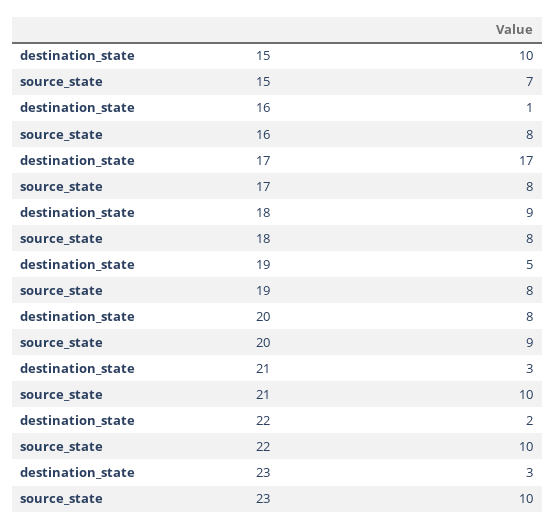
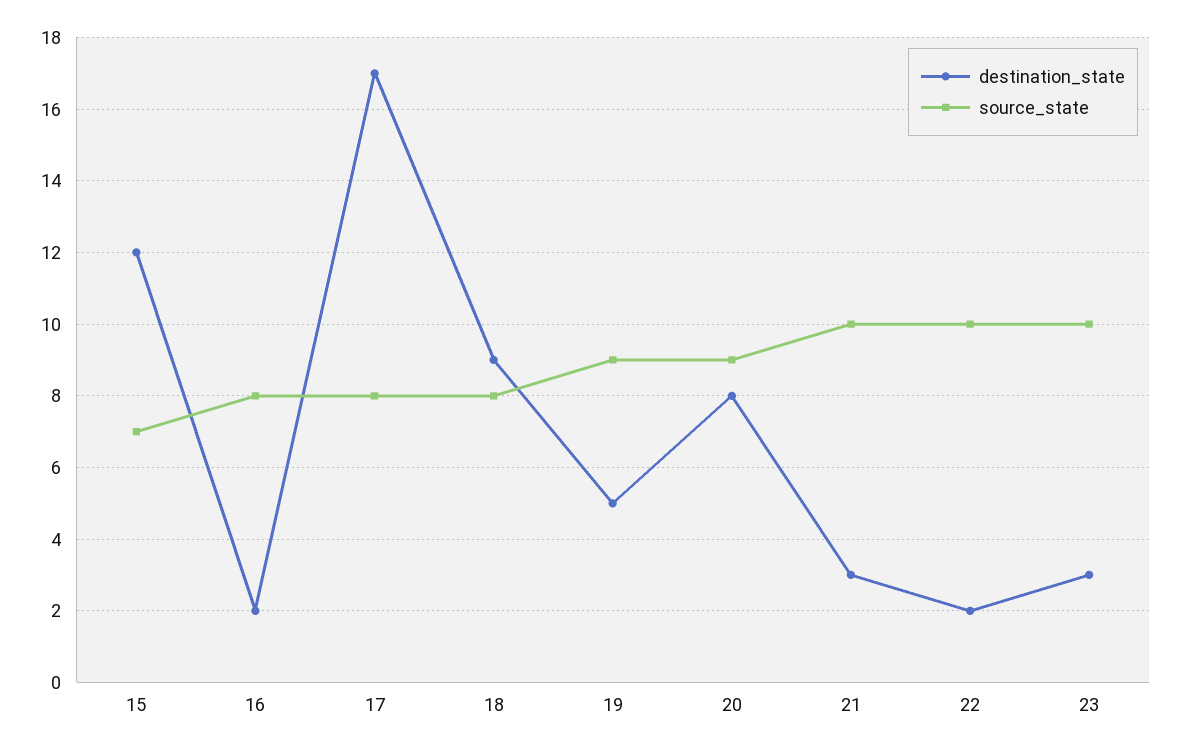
  {
    "destination_state": {
-     "15": 10,
+     "15": 12,
-     "16": 1,
+     "16": 2,
      "17": 17,
      "18": 9,
      "19": 5,
      "20": 8,
      "21": 3,
      "22": 2,
      "23": 3
    },
    "source_state": {
      "15": 7,
      "16": 8,
      "17": 8,
      "18": 8,
-     "19": 8,
+     "19": 9,
      "20": 9,
      "21": 10,
      "22": 10,
      "23": 10
    }
  }

